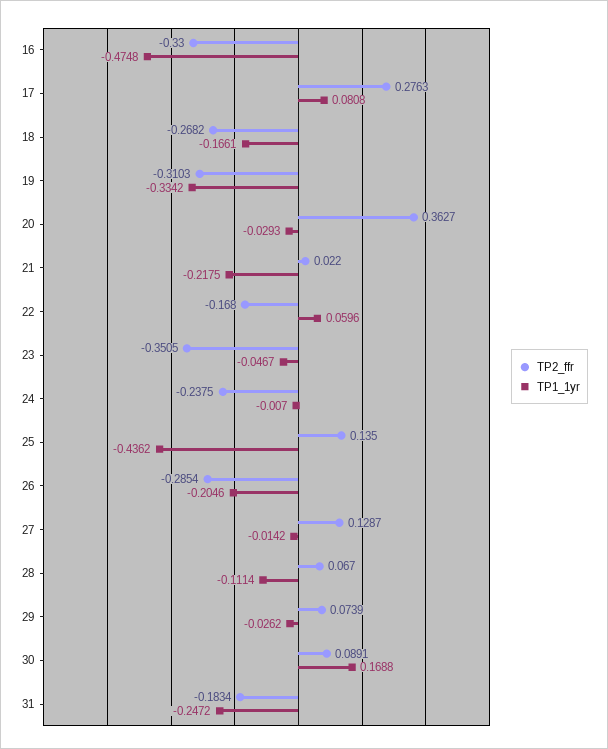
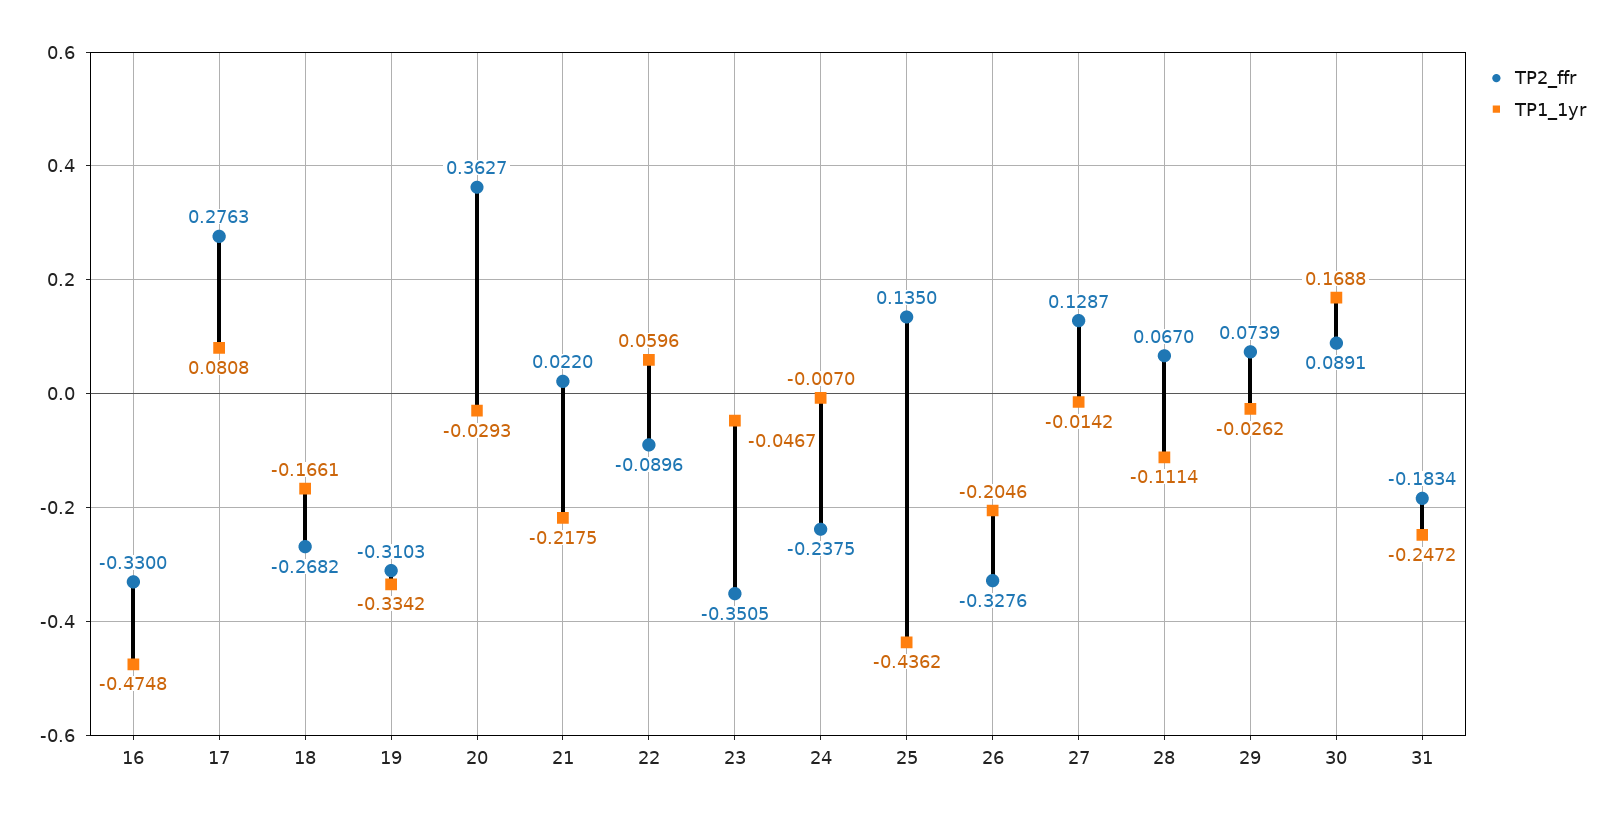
  {
    "TP2_ffr": {
      "16": -0.33,
      "17": 0.2763,
      "18": -0.2682,
      "19": -0.3103,
      "20": 0.3627,
      "21": 0.022,
-     "22": -0.168,
+     "22": -0.0896,
      "23": -0.3505,
      "24": -0.2375,
      "25": 0.135,
-     "26": -0.2854,
+     "26": -0.3276,
      "27": 0.1287,
      "28": 0.067,
      "29": 0.0739,
      "30": 0.0891,
      "31": -0.1834
    },
    "TP1_1yr": {
      "16": -0.4748,
      "17": 0.0808,
      "18": -0.1661,
      "19": -0.3342,
      "20": -0.0293,
      "21": -0.2175,
      "22": 0.0596,
      "23": -0.0467,
      "24": -0.007,
      "25": -0.4362,
      "26": -0.2046,
      "27": -0.0142,
      "28": -0.1114,
      "29": -0.0262,
      "30": 0.1688,
      "31": -0.2472
    }
  }

